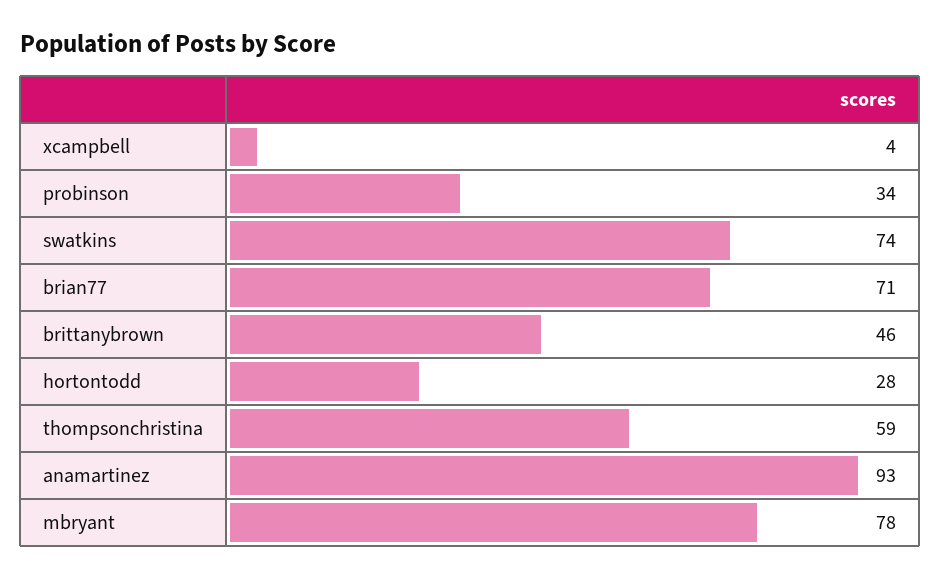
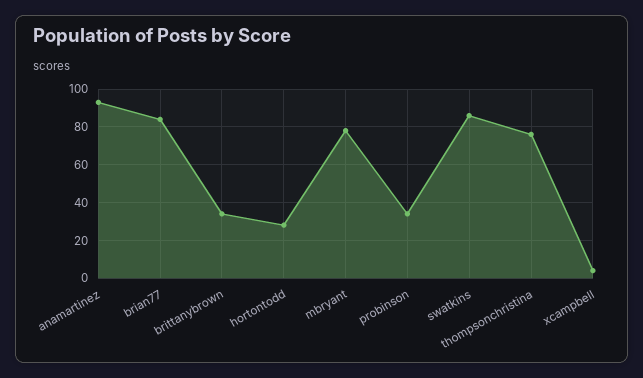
  {
    "xcampbell": 4,
    "probinson": 34,
-   "swatkins": 74,
+   "swatkins": 85,
-   "brian77": 71,
+   "brian77": 85,
-   "brittanybrown": 46,
+   "brittanybrown": 35,
    "hortontodd": 28,
-   "thompsonchristina": 59,
+   "thompsonchristina": 75,
    "anamartinez": 93,
    "mbryant": 78
  }

